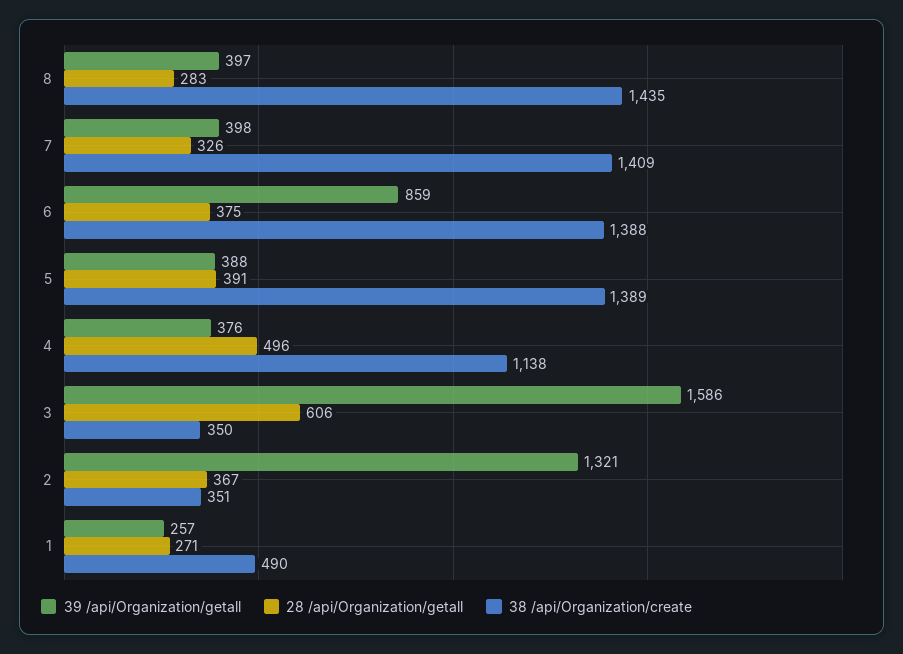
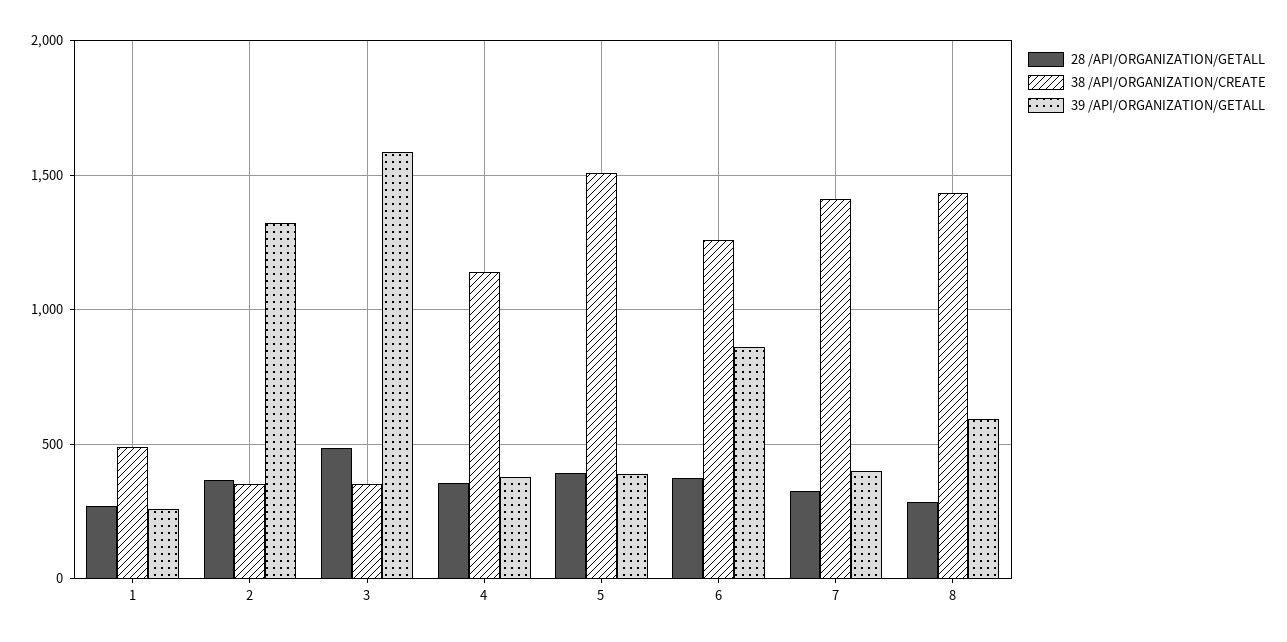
  {
    "39 /api/Organization/getall": {
-     "8": 397,
+     "8": 600,
      "7": 398,
      "6": 859,
      "5": 388,
      "4": 376,
      "3": 1586,
      "2": 1321,
      "1": 257
    },
    "28 /api/Organization/getall": {
      "8": 283,
      "7": 326,
      "6": 375,
      "5": 391,
-     "4": 496,
+     "4": 350,
-     "3": 606,
+     "3": 500,
      "2": 367,
      "1": 271
    },
    "38 /api/Organization/create": {
      "8": 1435,
      "7": 1409,
-     "6": 1388,
+     "6": 1250,
-     "5": 1389,
+     "5": 1500,
      "4": 1138,
      "3": 350,
      "2": 351,
      "1": 490
    }
  }

